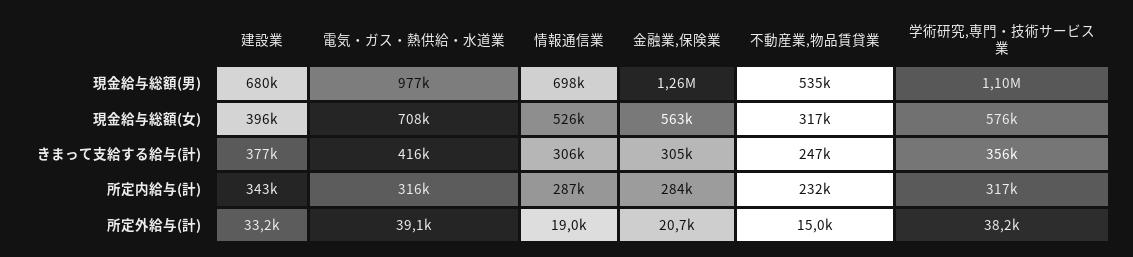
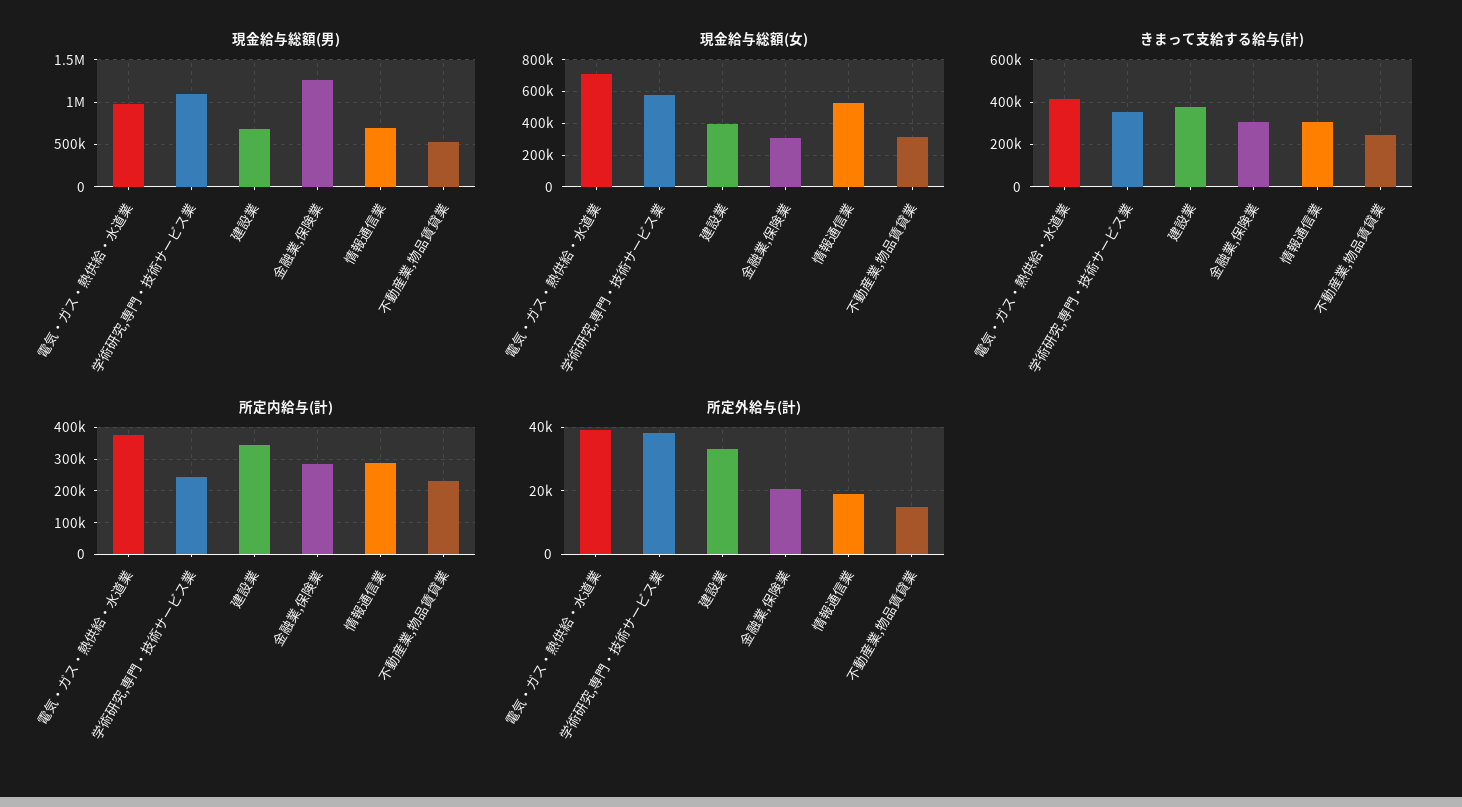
  {
    "現金給与総額(男)": {
      "建設業": 680000,
      "電気・ガス・熱供給・水道業": 977000,
      "情報通信業": 698000,
      "金融業,保険業": 1260000,
      "不動産業,物品賃貸業": 535000,
      "学術研究,専門・技術サービス業": 1100000
    },
    "現金給与総額(女)": {
      "建設業": 396000,
      "電気・ガス・熱供給・水道業": 708000,
      "情報通信業": 526000,
-     "金融業,保険業": 563000,
+     "金融業,保険業": 300000,
      "不動産業,物品賃貸業": 317000,
      "学術研究,専門・技術サービス業": 576000
    },
    "きまって支給する給与(計)": {
      "建設業": 377000,
      "電気・ガス・熱供給・水道業": 416000,
      "情報通信業": 306000,
      "金融業,保険業": 305000,
      "不動産業,物品賃貸業": 247000,
      "学術研究,専門・技術サービス業": 356000
    },
    "所定内給与(計)": {
      "建設業": 343000,
-     "電気・ガス・熱供給・水道業": 316000,
+     "電気・ガス・熱供給・水道業": 380000,
      "情報通信業": 287000,
      "金融業,保険業": 284000,
      "不動産業,物品賃貸業": 232000,
-     "学術研究,専門・技術サービス業": 317000
+     "学術研究,専門・技術サービス業": 240000
    },
    "所定外給与(計)": {
      "建設業": 33200,
      "電気・ガス・熱供給・水道業": 39100,
      "情報通信業": 19000,
      "金融業,保険業": 20700,
      "不動産業,物品賃貸業": 15000,
      "学術研究,専門・技術サービス業": 38200
    }
  }

